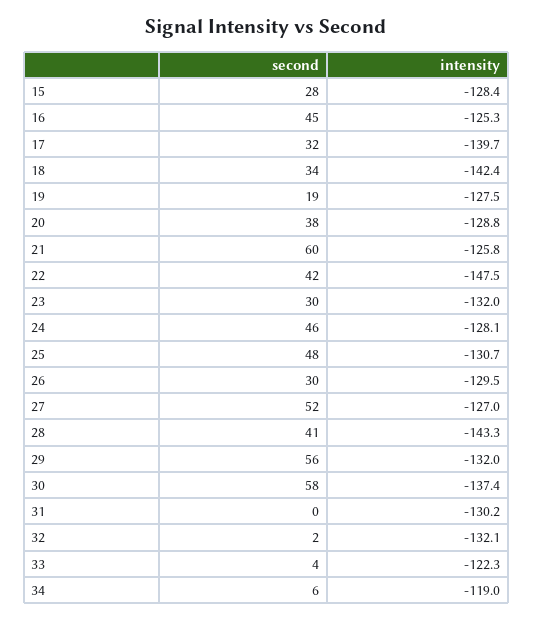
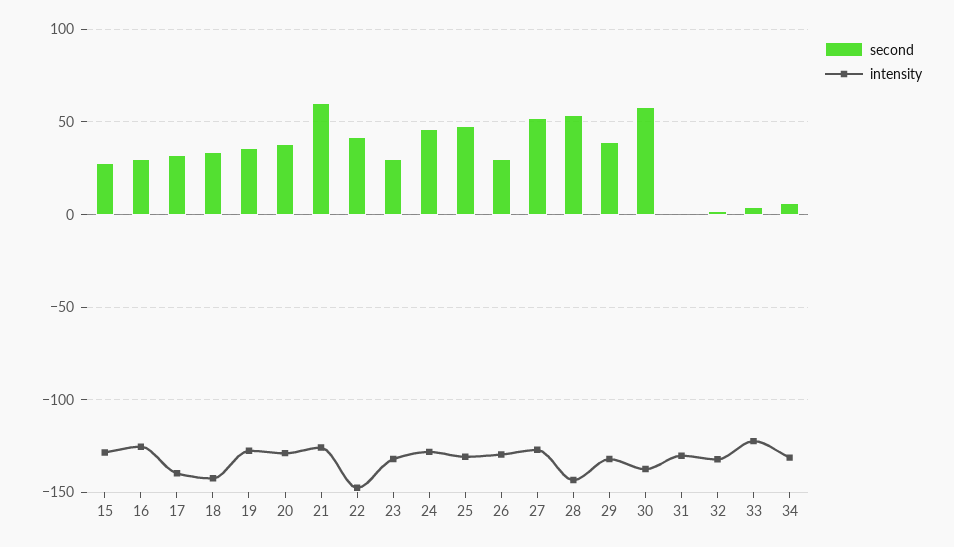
  {
    "second": {
      "15": 28,
-     "16": 45,
+     "16": 30,
      "17": 32,
      "18": 34,
-     "19": 19,
+     "19": 35,
      "20": 38,
      "21": 60,
      "22": 42,
      "23": 30,
      "24": 46,
      "25": 48,
      "26": 30,
      "27": 52,
-     "28": 41,
+     "28": 55,
-     "29": 56,
+     "29": 40,
      "30": 58,
      "31": 0,
      "32": 2,
      "33": 4,
      "34": 6
    },
    "intensity": {
      "15": -128.4,
      "16": -125.3,
      "17": -139.7,
      "18": -142.4,
      "19": -127.5,
      "20": -128.8,
      "21": -125.8,
      "22": -147.5,
      "23": -132,
      "24": -128.1,
      "25": -130.7,
      "26": -129.5,
      "27": -127,
      "28": -143.3,
      "29": -132,
      "30": -137.4,
      "31": -130.2,
      "32": -132.1,
      "33": -122.3,
-     "34": -119
+     "34": -130
    }
  }

